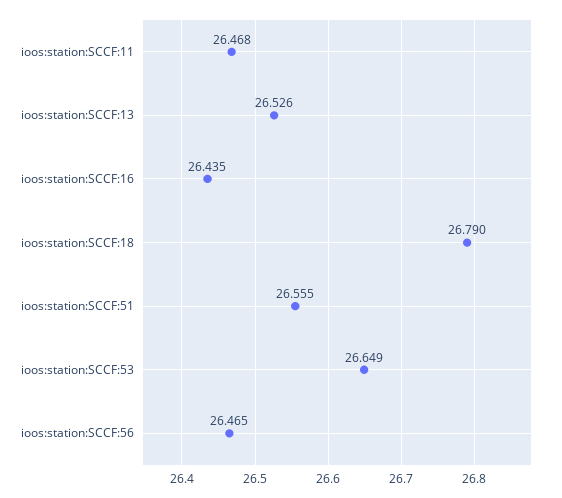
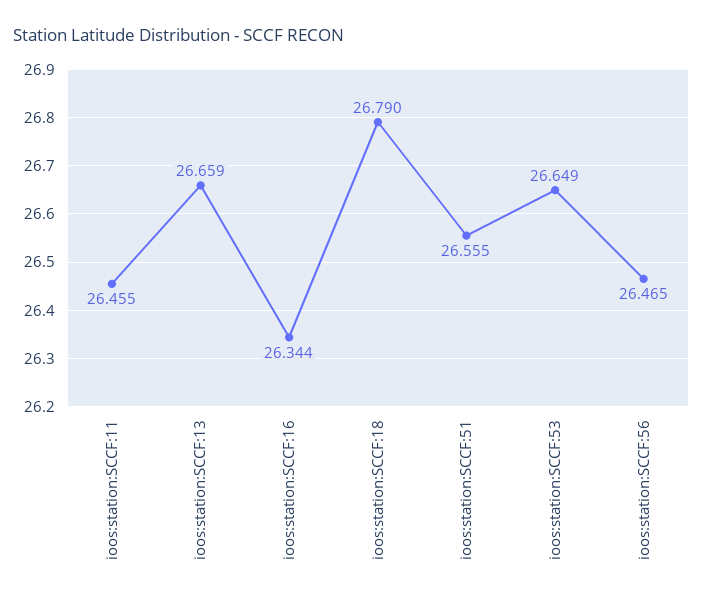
  {
-   "ioos:station:SCCF:11": 26.468,
+   "ioos:station:SCCF:11": 26.455,
-   "ioos:station:SCCF:13": 26.526,
+   "ioos:station:SCCF:13": 26.659,
-   "ioos:station:SCCF:16": 26.435,
+   "ioos:station:SCCF:16": 26.344,
    "ioos:station:SCCF:18": 26.79,
    "ioos:station:SCCF:51": 26.555,
    "ioos:station:SCCF:53": 26.649,
    "ioos:station:SCCF:56": 26.465
  }

